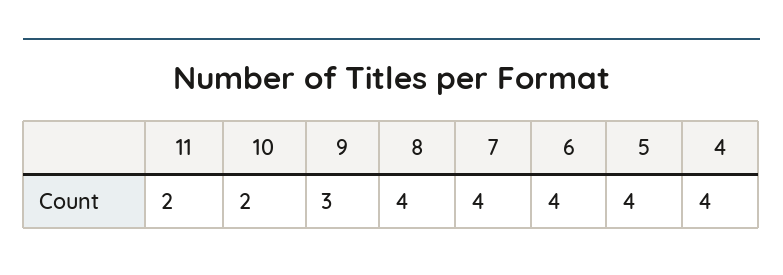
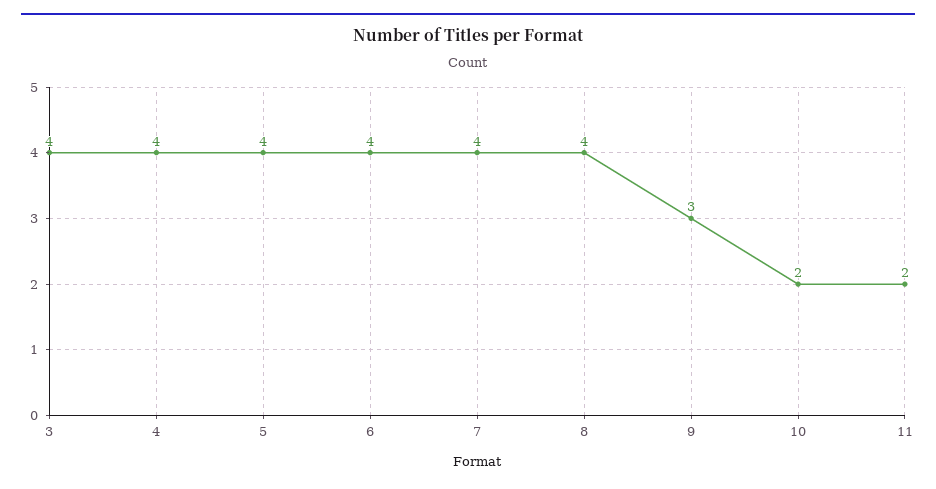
  {
    "11": 2,
    "10": 2,
    "9": 3,
    "8": 4,
    "7": 4,
    "6": 4,
    "5": 4,
-   "4": 4
+   "4": 4,
+   "3": 4
  }

